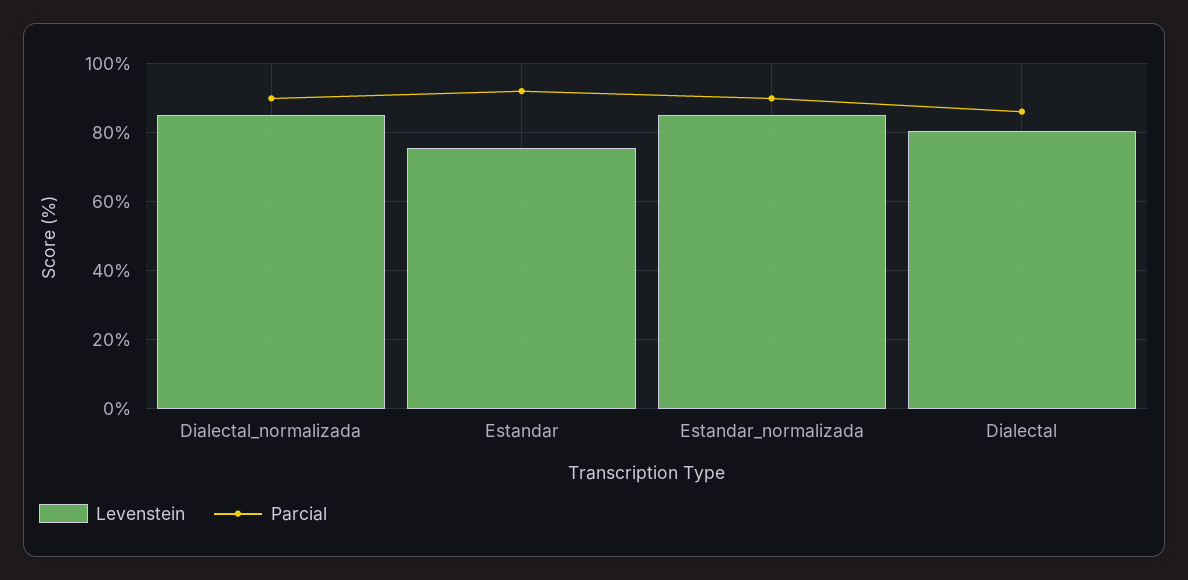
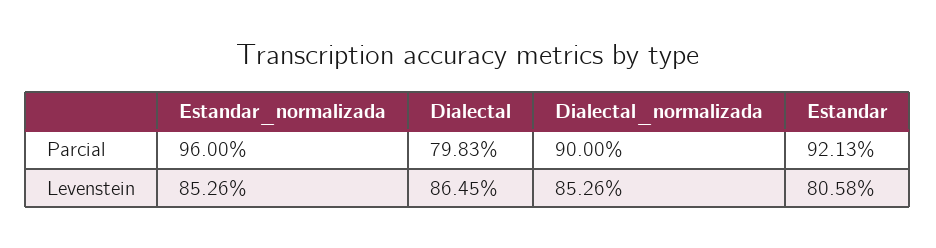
  {
    "Levenstein": {
      "Dialectal_normalizada": 85.26,
-     "Estandar": 76,
+     "Estandar": 80.58,
      "Estandar_normalizada": 85.26,
-     "Dialectal": 80
+     "Dialectal": 86.45
    },
    "Parcial": {
      "Dialectal_normalizada": 90,
      "Estandar": 92.13,
-     "Estandar_normalizada": 90,
+     "Estandar_normalizada": 96,
-     "Dialectal": 86
+     "Dialectal": 79.83
    }
  }

